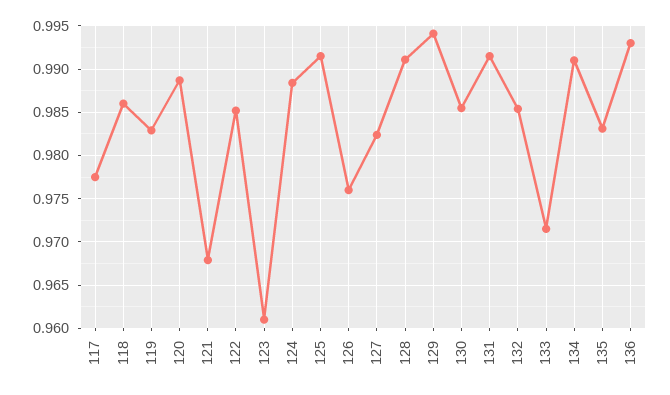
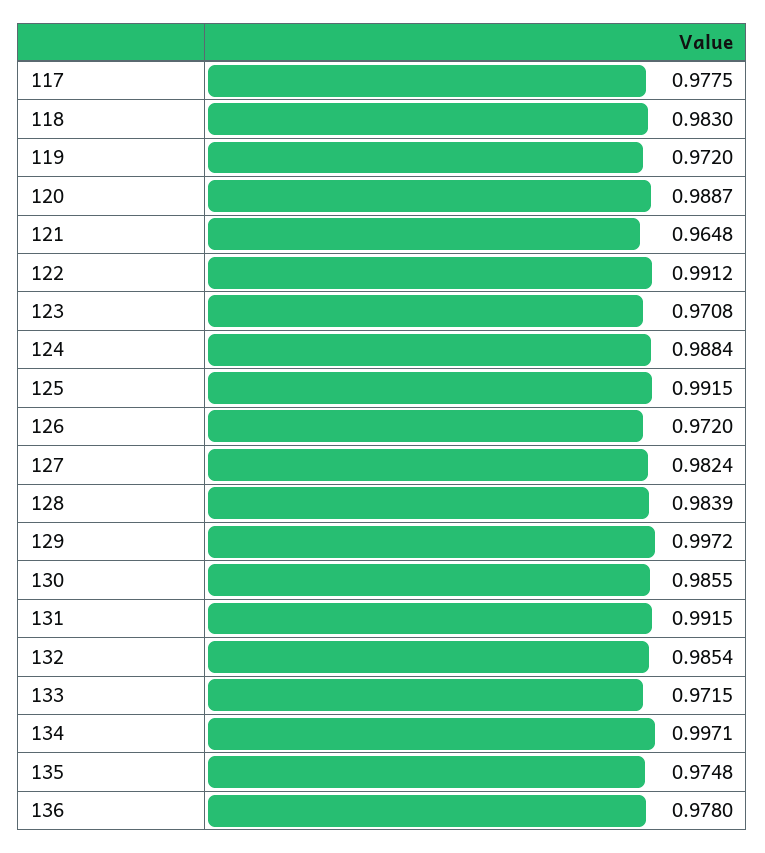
  {
    "117": 0.9775,
-   "118": 0.986,
+   "118": 0.983,
-   "119": 0.983,
+   "119": 0.972,
    "120": 0.9887,
-   "121": 0.968,
+   "121": 0.9648,
-   "122": 0.985,
+   "122": 0.9912,
-   "123": 0.961,
+   "123": 0.9708,
    "124": 0.9884,
    "125": 0.9915,
-   "126": 0.976,
+   "126": 0.972,
    "127": 0.9824,
-   "128": 0.991,
+   "128": 0.9839,
-   "129": 0.994,
+   "129": 0.9972,
    "130": 0.9855,
    "131": 0.9915,
    "132": 0.9854,
    "133": 0.9715,
-   "134": 0.991,
+   "134": 0.9971,
-   "135": 0.983,
+   "135": 0.9748,
-   "136": 0.993
+   "136": 0.978
  }

